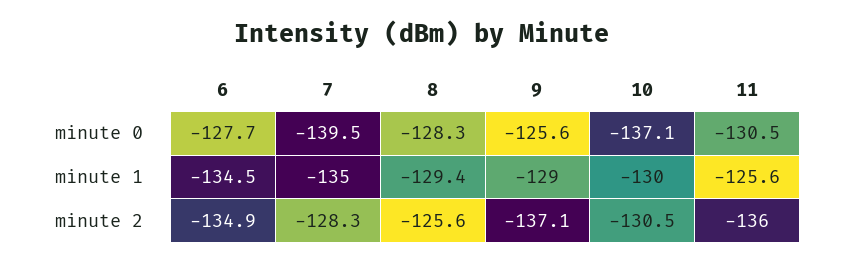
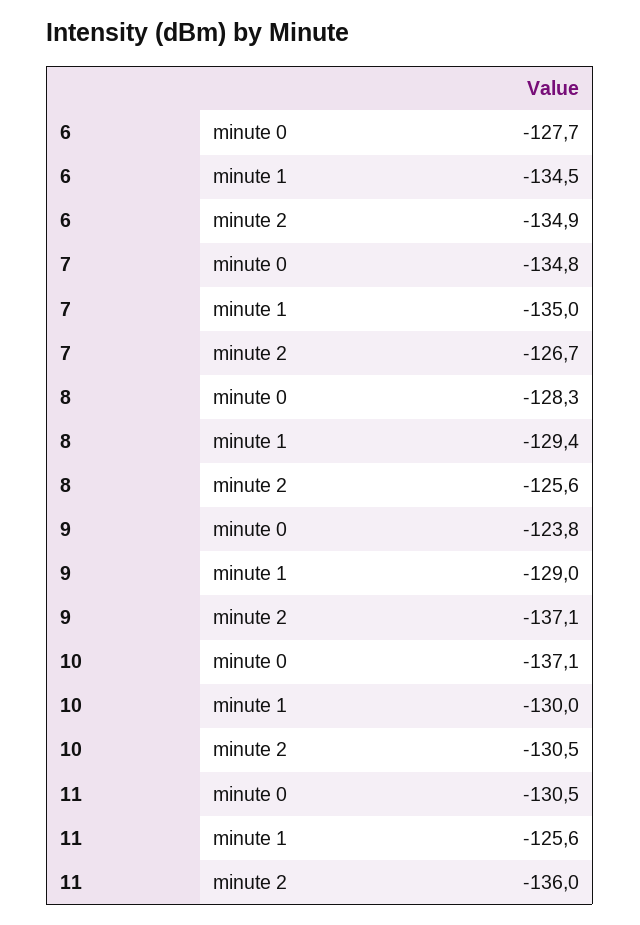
  {
    "6": {
      "minute 0": -127.7,
      "minute 1": -134.5,
      "minute 2": -134.9
    },
    "7": {
-     "minute 0": -139.5,
+     "minute 0": -134.8,
      "minute 1": -135,
-     "minute 2": -128.3
+     "minute 2": -126.7
    },
    "8": {
      "minute 0": -128.3,
      "minute 1": -129.4,
      "minute 2": -125.6
    },
    "9": {
-     "minute 0": -125.6,
+     "minute 0": -123.8,
      "minute 1": -129,
      "minute 2": -137.1
    },
    "10": {
      "minute 0": -137.1,
      "minute 1": -130,
      "minute 2": -130.5
    },
    "11": {
      "minute 0": -130.5,
      "minute 1": -125.6,
      "minute 2": -136
    }
  }

